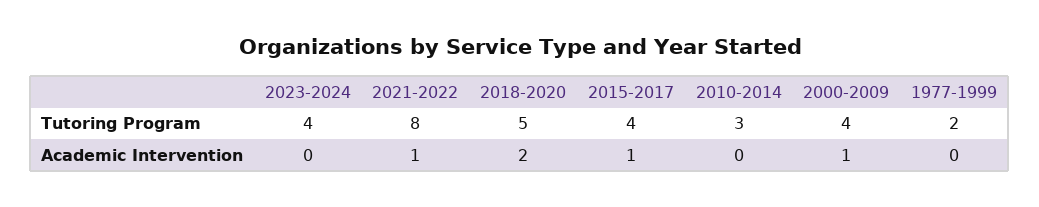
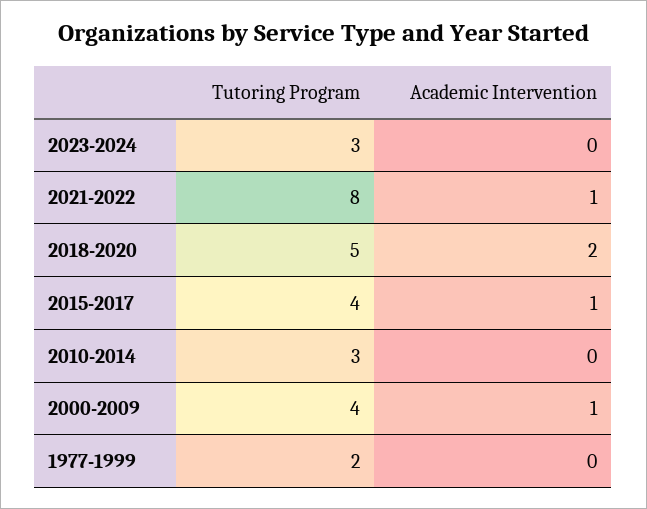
  {
    "2023-2024": {
-     "Tutoring Program": 4,
+     "Tutoring Program": 3,
      "Academic Intervention": 0
    },
    "2021-2022": {
      "Tutoring Program": 8,
      "Academic Intervention": 1
    },
    "2018-2020": {
      "Tutoring Program": 5,
      "Academic Intervention": 2
    },
    "2015-2017": {
      "Tutoring Program": 4,
      "Academic Intervention": 1
    },
    "2010-2014": {
      "Tutoring Program": 3,
      "Academic Intervention": 0
    },
    "2000-2009": {
      "Tutoring Program": 4,
      "Academic Intervention": 1
    },
    "1977-1999": {
      "Tutoring Program": 2,
      "Academic Intervention": 0
    }
  }

